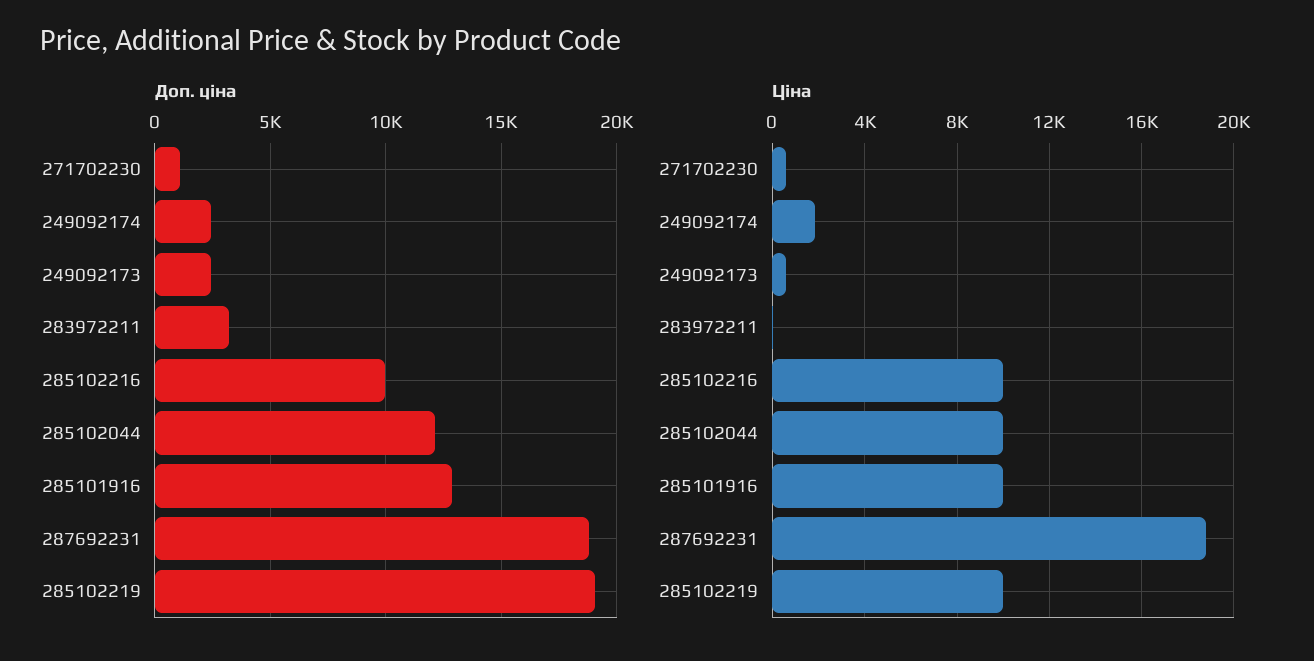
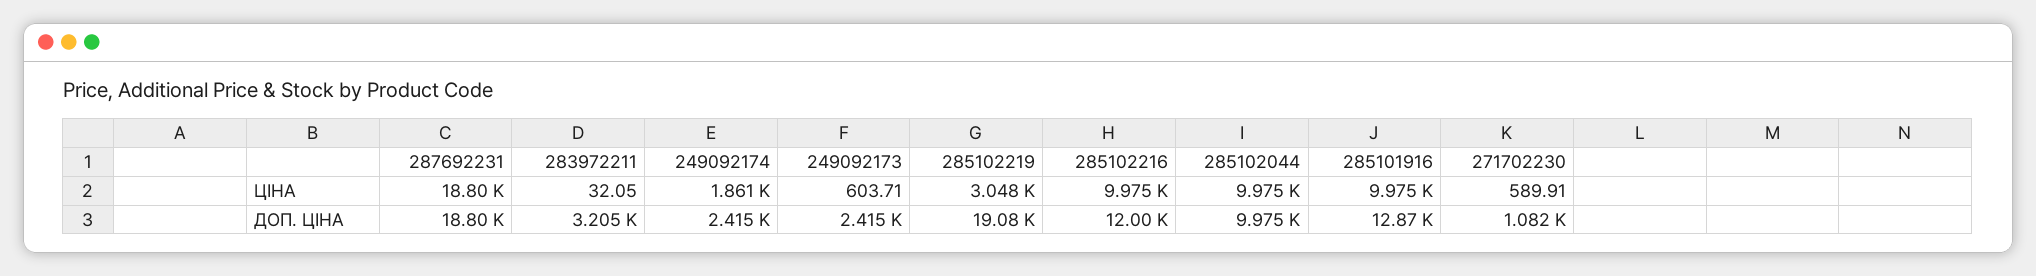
  {
    "Доп. ціна": {
      "271702230": 1082,
      "249092174": 2415,
      "249092173": 2415,
      "283972211": 3205,
-     "285102216": 10000,
+     "285102216": 12000,
-     "285102044": 12000,
+     "285102044": 9975,
      "285101916": 12870,
      "287692231": 18800,
      "285102219": 19080
    },
    "Ціна": {
      "271702230": 589.91,
      "249092174": 1861,
      "249092173": 603.71,
      "283972211": 32.05,
      "285102216": 9975,
      "285102044": 9975,
      "285101916": 9975,
      "287692231": 18800,
-     "285102219": 10000
+     "285102219": 3048
    }
  }

